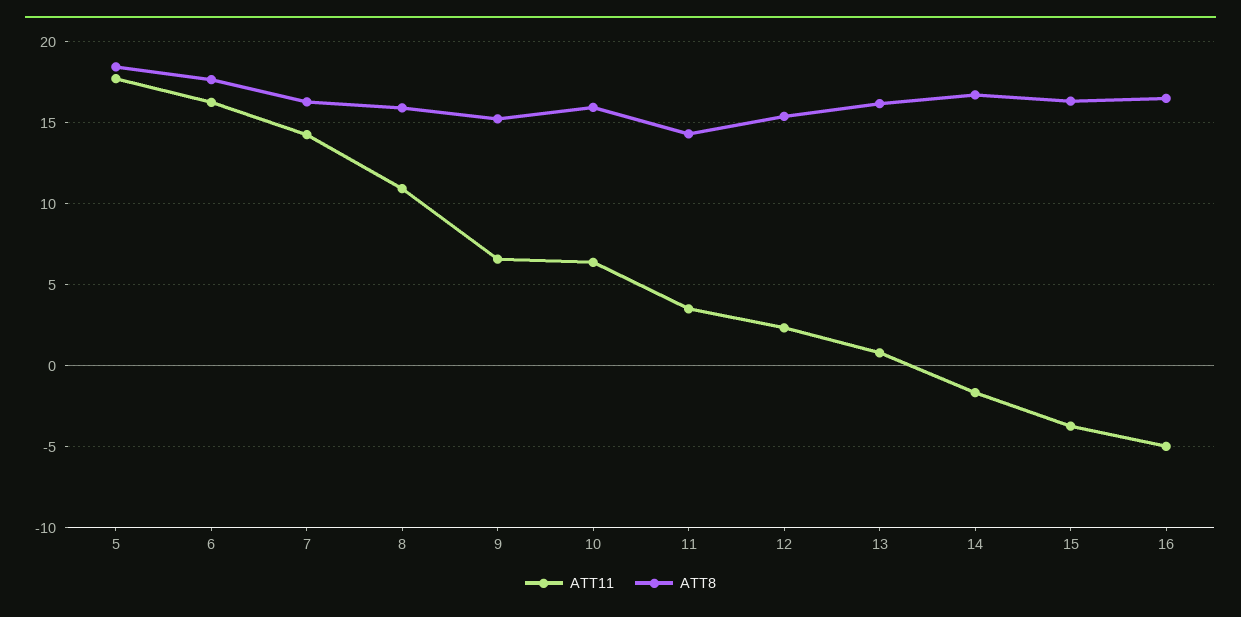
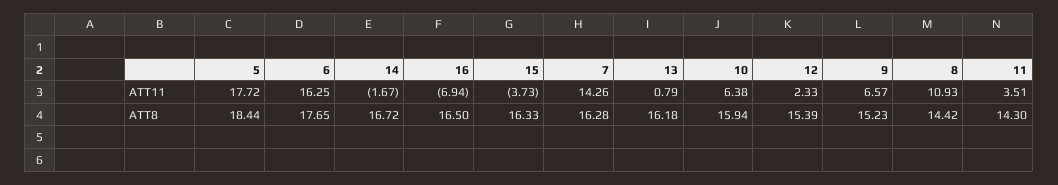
  {
    "ATT11": {
      "5": 17.72,
      "6": 16.25,
      "7": 14.26,
      "8": 10.93,
      "9": 6.57,
      "10": 6.38,
      "11": 3.51,
      "12": 2.33,
      "13": 0.79,
      "14": -1.67,
      "15": -3.73,
-     "16": -5
+     "16": -6.94
    },
    "ATT8": {
      "5": 18.44,
      "6": 17.65,
      "7": 16.28,
-     "8": 16,
+     "8": 14.42,
      "9": 15.23,
      "10": 15.94,
      "11": 14.3,
      "12": 15.39,
      "13": 16.18,
      "14": 16.72,
      "15": 16.33,
      "16": 16.5
    }
  }

